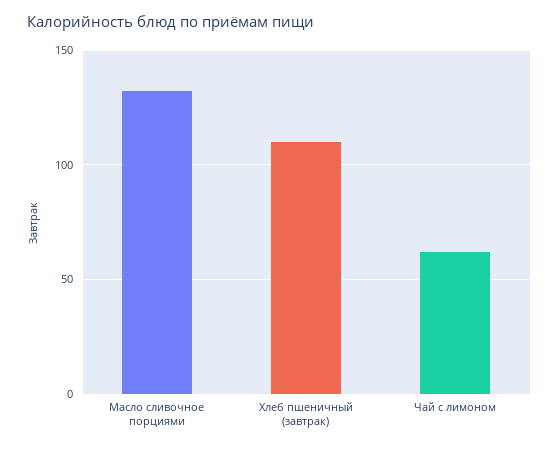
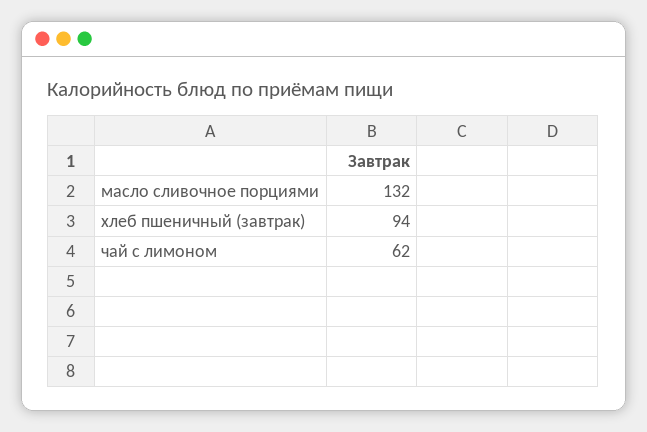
  {
    "Масло сливочное порциями": 132,
-   "Хлеб пшеничный (завтрак)": 110,
+   "Хлеб пшеничный (завтрак)": 94,
    "Чай с лимоном": 62
  }

